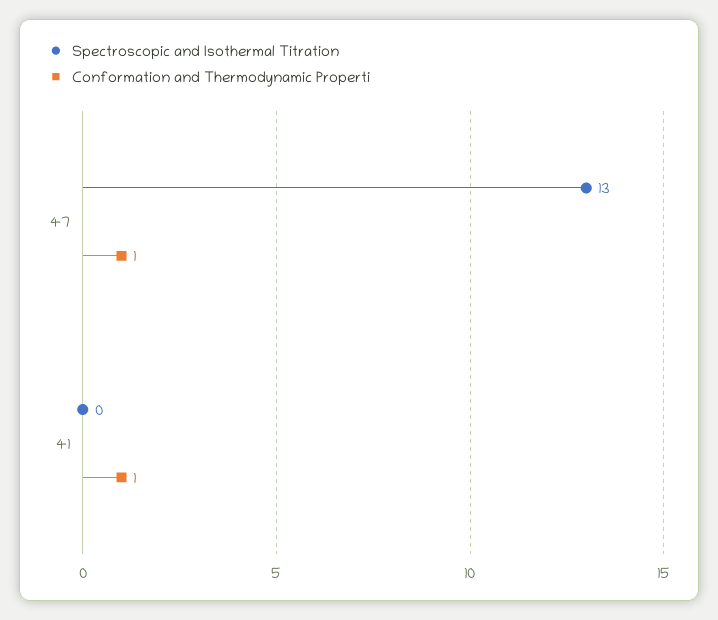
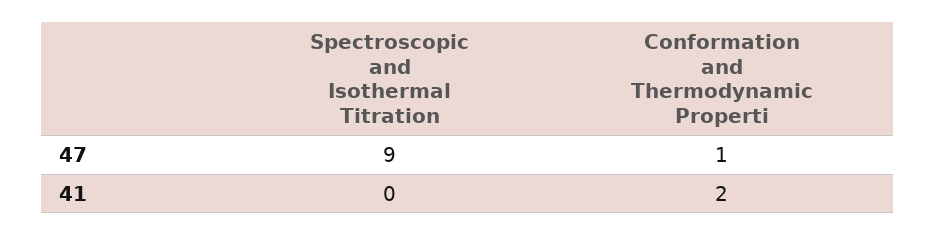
  {
    "Spectroscopic and Isothermal Titration": {
-     "47": 13,
+     "47": 9,
      "41": 0
    },
    "Conformation and Thermodynamic Properti": {
      "47": 1,
-     "41": 1
+     "41": 2
    }
  }

